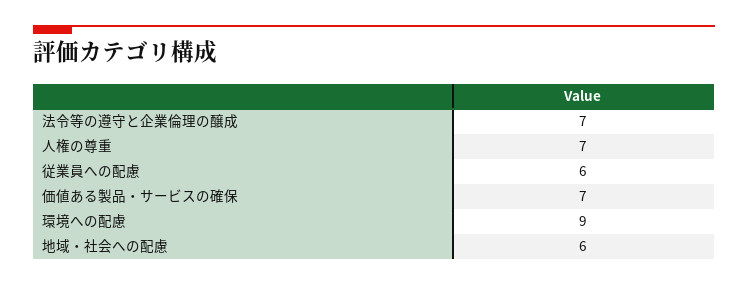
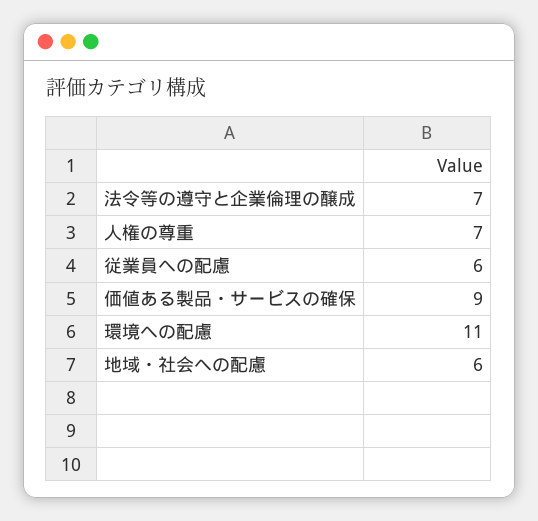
  {
    "法令等の遵守と企業倫理の醸成": 7,
    "人権の尊重": 7,
    "従業員への配慮": 6,
-   "価値ある製品・サービスの確保": 7,
+   "価値ある製品・サービスの確保": 9,
-   "環境への配慮": 9,
+   "環境への配慮": 11,
    "地域・社会への配慮": 6
  }

